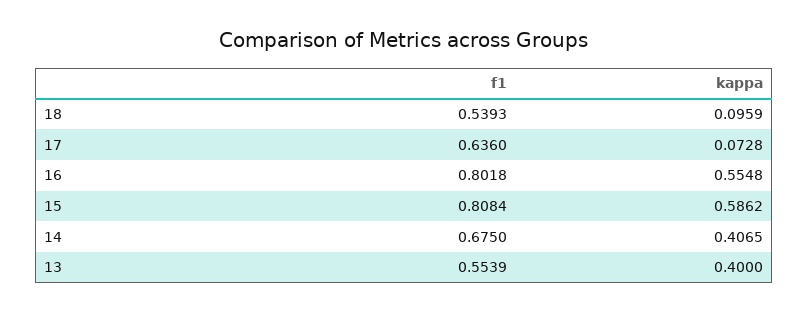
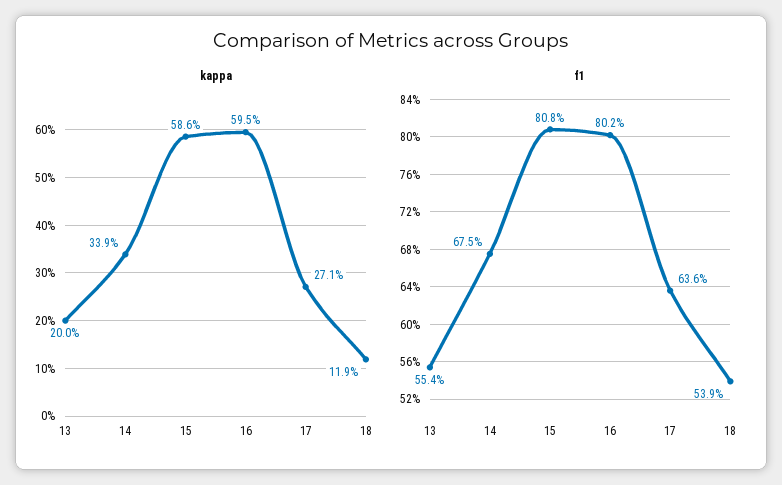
  {
    "f1": {
      "18": 0.5393,
      "17": 0.636,
      "16": 0.8018,
      "15": 0.8084,
      "14": 0.675,
      "13": 0.5539
    },
    "kappa": {
-     "18": 0.0959,
+     "18": 0.119,
-     "17": 0.0728,
+     "17": 0.271,
-     "16": 0.5548,
+     "16": 0.595,
      "15": 0.5862,
-     "14": 0.4065,
+     "14": 0.339,
-     "13": 0.4
+     "13": 0.2
    }
  }

